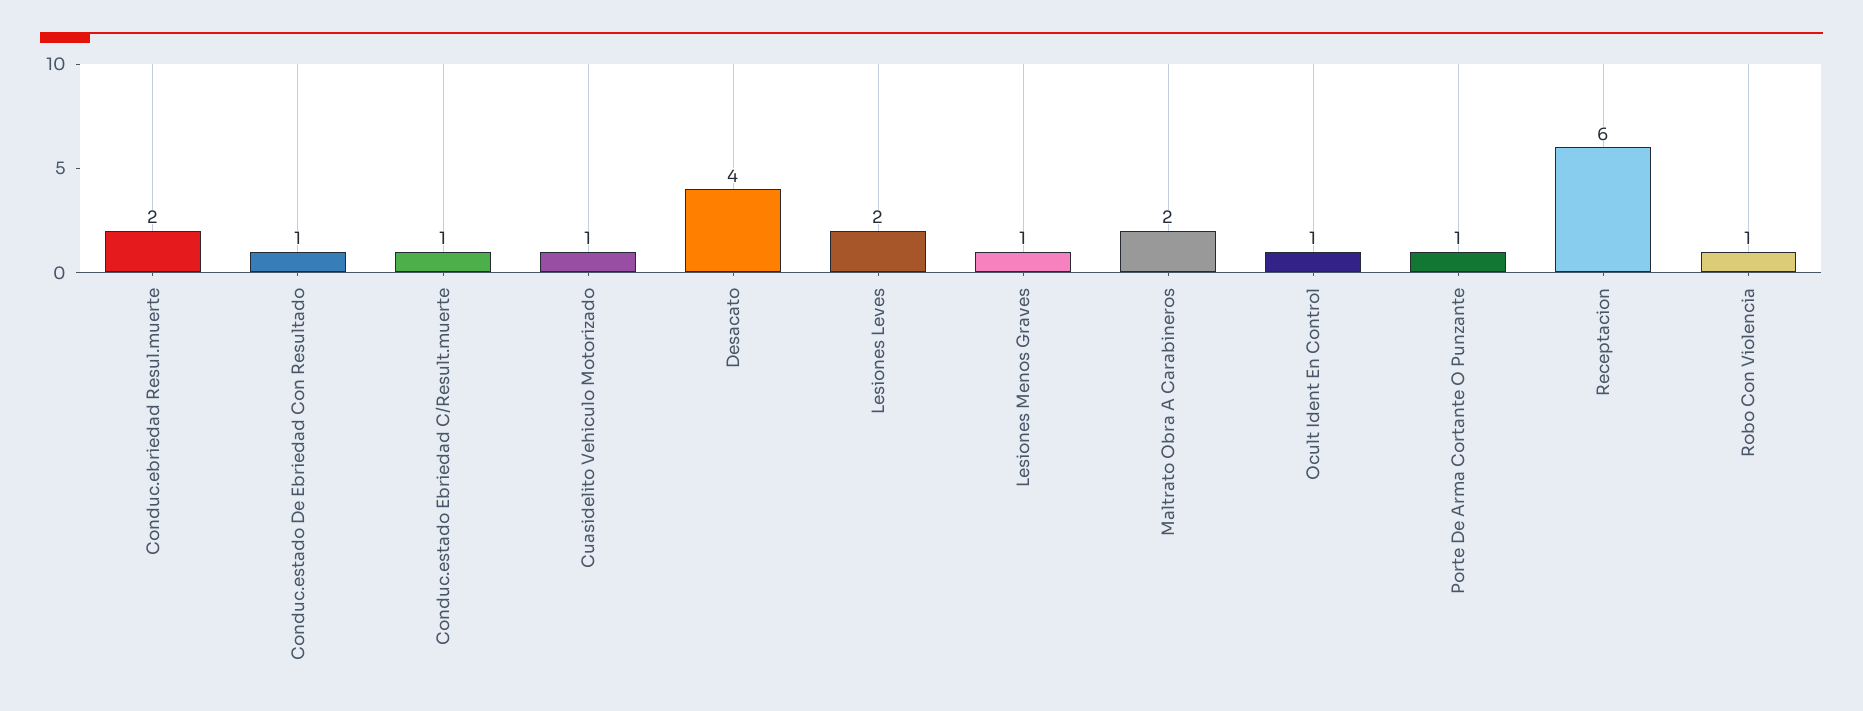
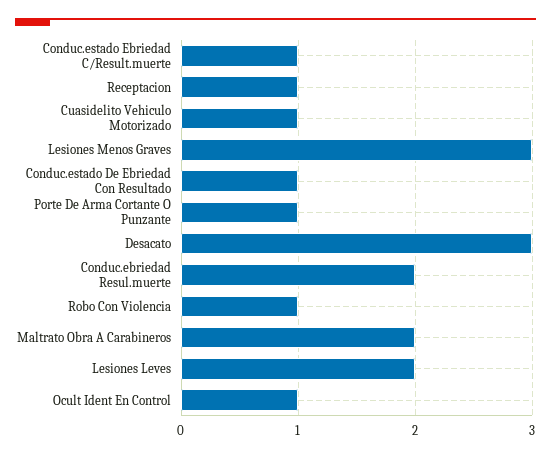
  {
    "Conduc.ebriedad Resul.muerte": 2,
    "Conduc.estado De Ebriedad Con Resultado": 1,
    "Conduc.estado Ebriedad C/Result.muerte": 1,
    "Cuasidelito Vehiculo Motorizado": 1,
-   "Desacato": 4,
+   "Desacato": 3,
    "Lesiones Leves": 2,
-   "Lesiones Menos Graves": 1,
+   "Lesiones Menos Graves": 3,
    "Maltrato Obra A Carabineros": 2,
    "Ocult Ident En Control": 1,
    "Porte De Arma Cortante O Punzante": 1,
-   "Receptacion": 6,
+   "Receptacion": 1,
    "Robo Con Violencia": 1
  }

